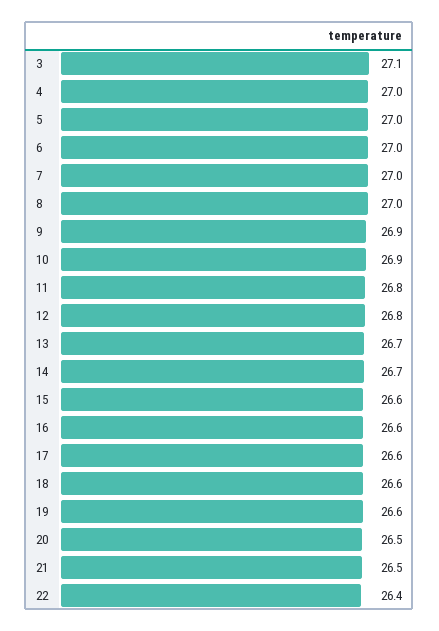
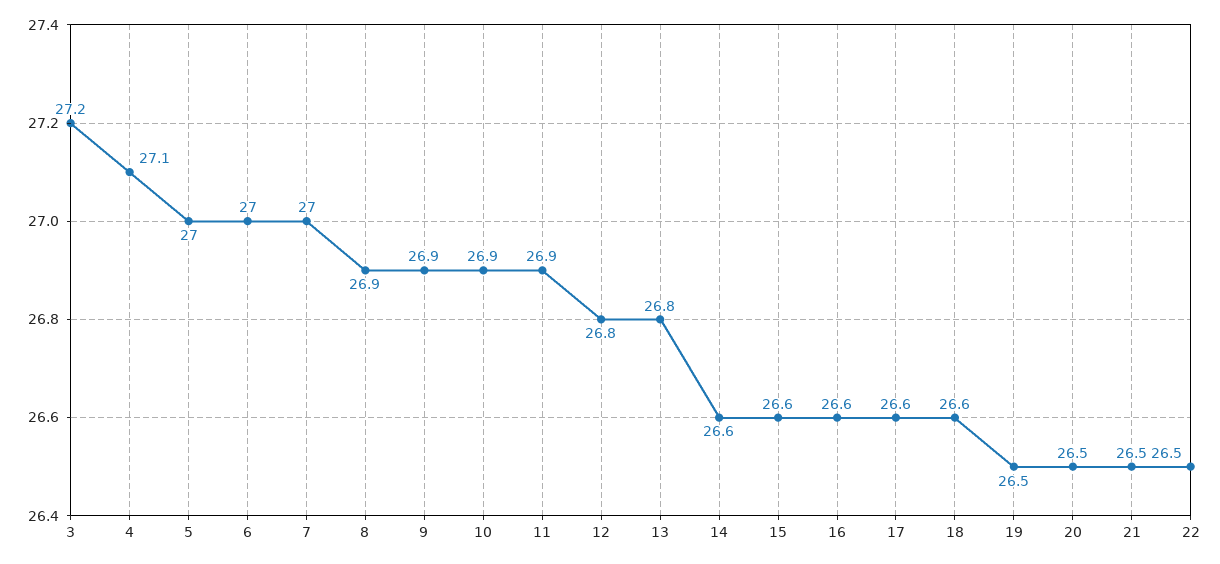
  {
-   "3": 27.1,
+   "3": 27.2,
-   "4": 27,
+   "4": 27.1,
    "5": 27,
    "6": 27,
    "7": 27,
-   "8": 27,
+   "8": 26.9,
    "9": 26.9,
    "10": 26.9,
-   "11": 26.8,
+   "11": 26.9,
    "12": 26.8,
-   "13": 26.7,
+   "13": 26.8,
-   "14": 26.7,
+   "14": 26.6,
    "15": 26.6,
    "16": 26.6,
    "17": 26.6,
    "18": 26.6,
-   "19": 26.6,
+   "19": 26.5,
    "20": 26.5,
    "21": 26.5,
-   "22": 26.4
+   "22": 26.5
  }

